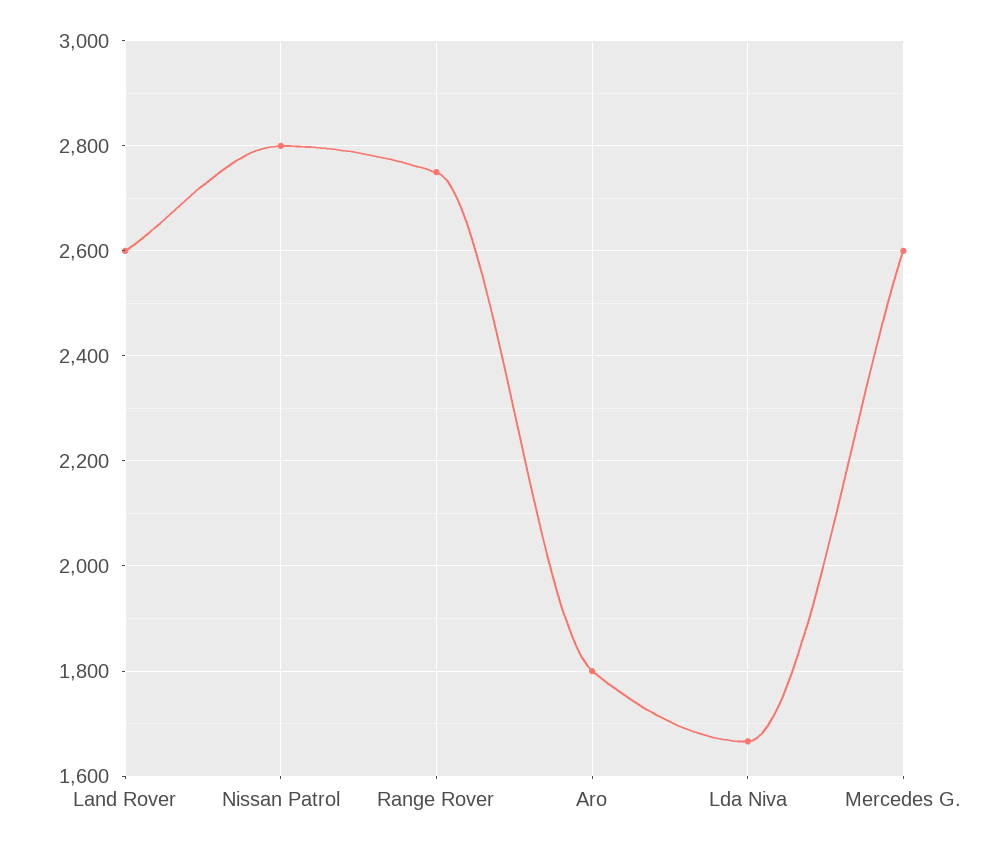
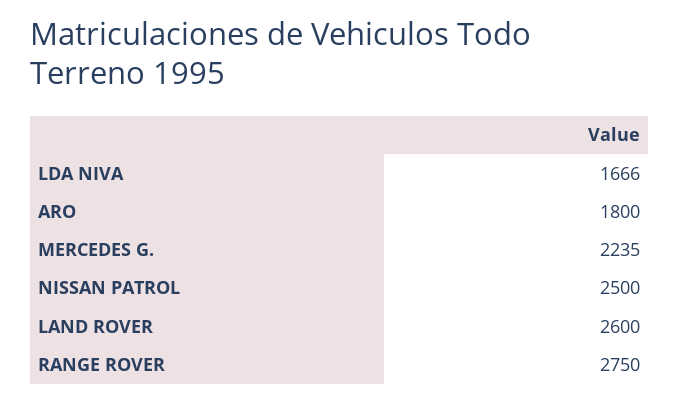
  {
    "Land Rover": 2600,
-   "Nissan Patrol": 2800,
+   "Nissan Patrol": 2500,
    "Range Rover": 2750,
    "Aro": 1800,
    "Lda Niva": 1666,
-   "Mercedes G.": 2600
+   "Mercedes G.": 2235
  }

